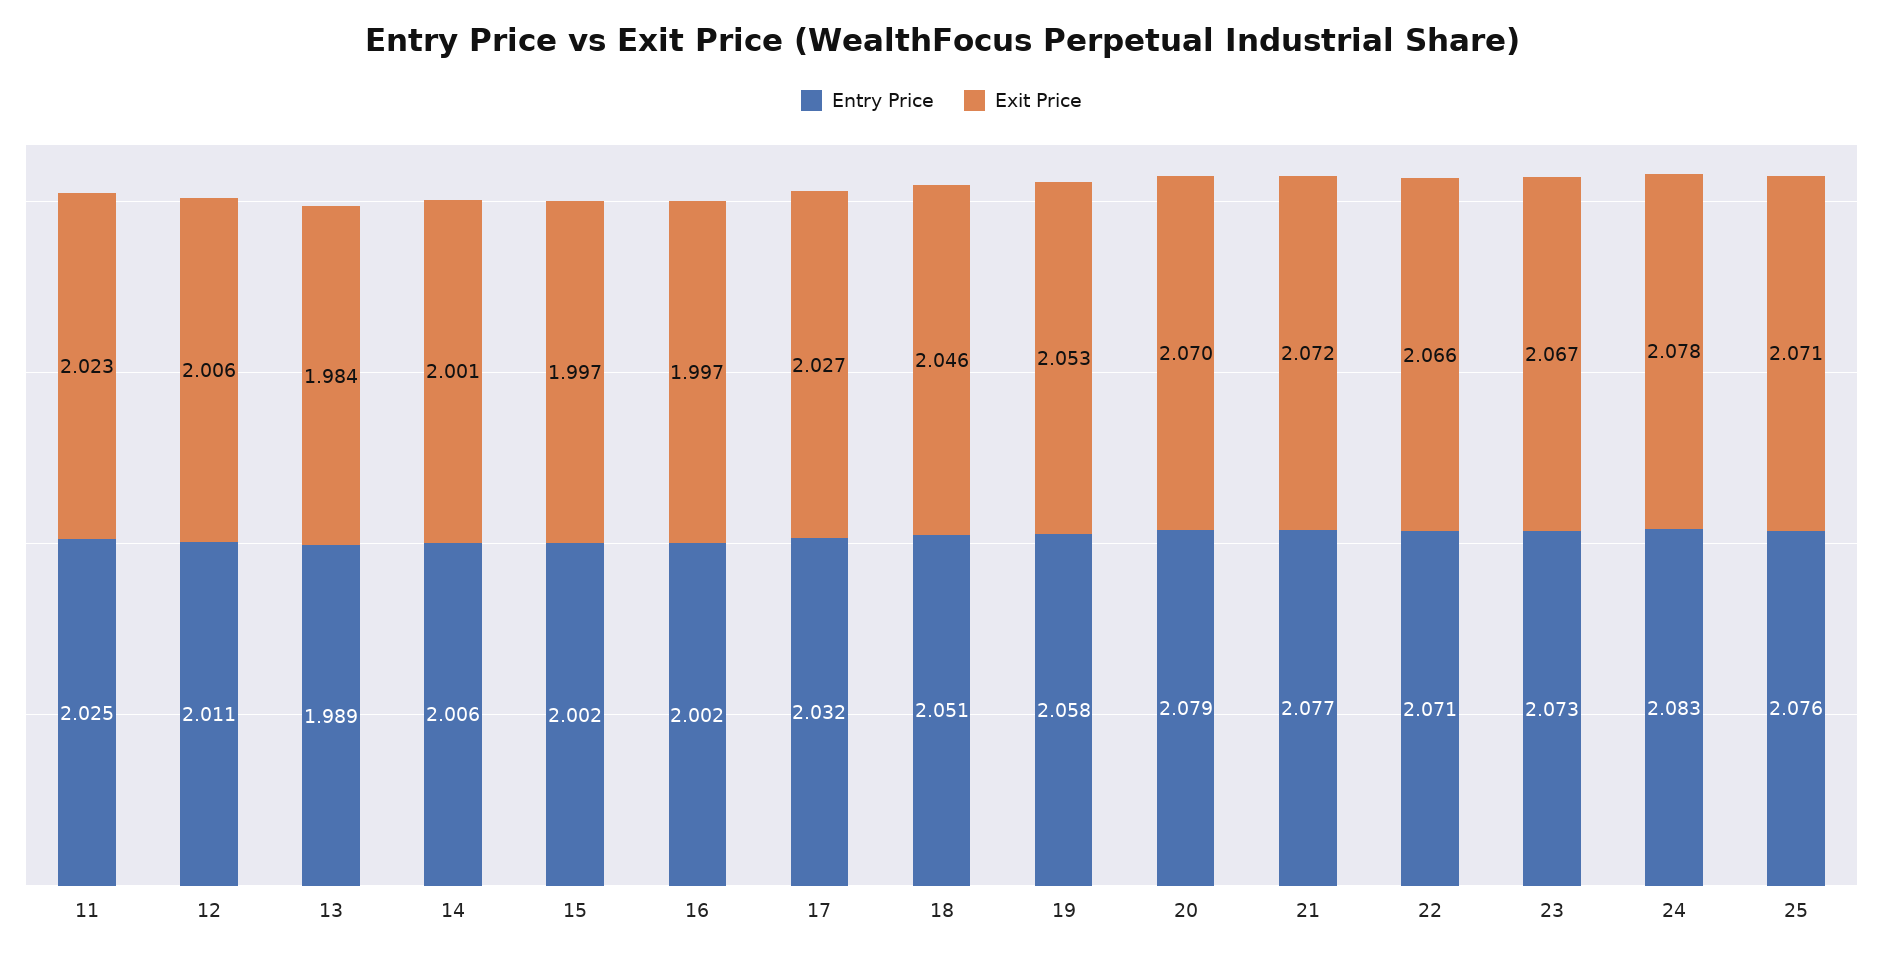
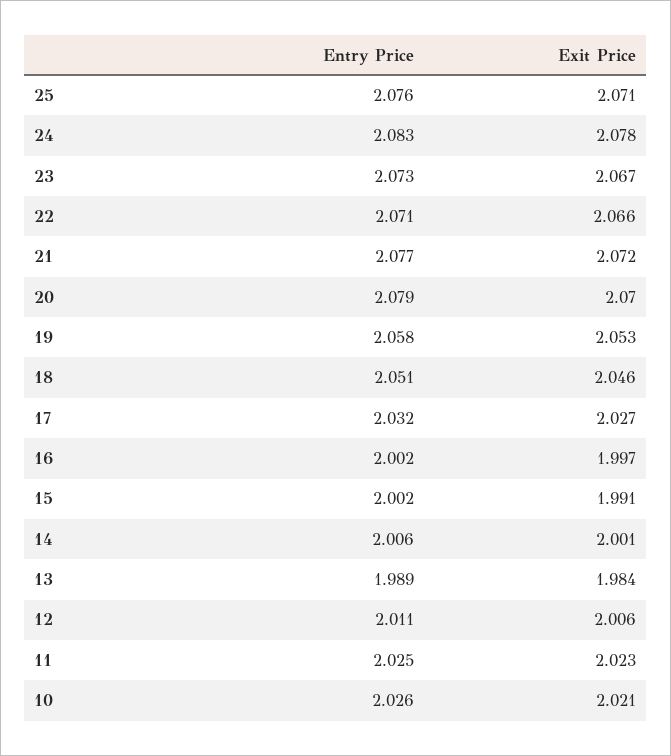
  {
    "Entry Price": {
      "11": 2.025,
      "12": 2.011,
      "13": 1.989,
      "14": 2.006,
      "15": 2.002,
      "16": 2.002,
      "17": 2.032,
      "18": 2.051,
      "19": 2.058,
      "20": 2.079,
      "21": 2.077,
      "22": 2.071,
      "23": 2.073,
      "24": 2.083,
-     "25": 2.076
+     "25": 2.076,
+     "10": 2.026
    },
    "Exit Price": {
      "11": 2.023,
      "12": 2.006,
      "13": 1.984,
      "14": 2.001,
-     "15": 1.997,
+     "15": 1.991,
      "16": 1.997,
      "17": 2.027,
      "18": 2.046,
      "19": 2.053,
      "20": 2.07,
      "21": 2.072,
      "22": 2.066,
      "23": 2.067,
      "24": 2.078,
-     "25": 2.071
+     "25": 2.071,
+     "10": 2.021
    }
  }

